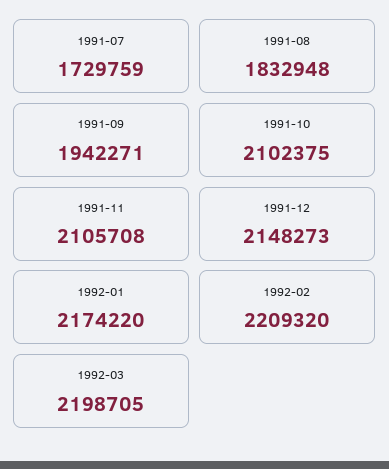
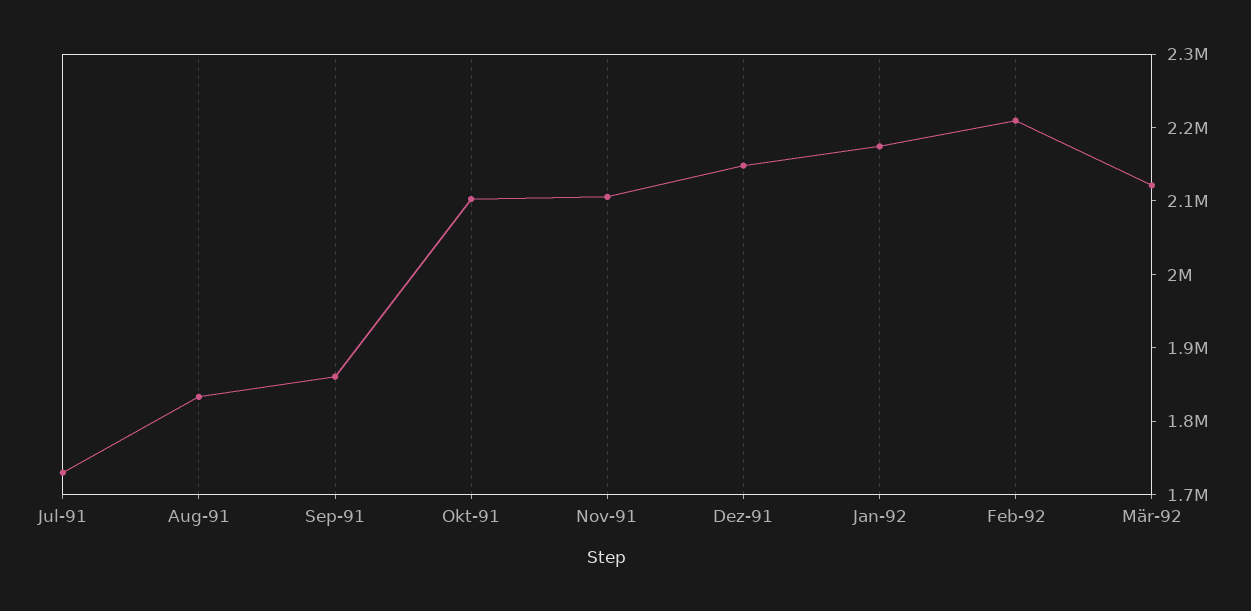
  {
    "1991-07": 1729759,
    "1991-08": 1832948,
-   "1991-09": 1942271,
+   "1991-09": 1860000,
    "1991-10": 2102375,
    "1991-11": 2105708,
    "1991-12": 2148273,
    "1992-01": 2174220,
    "1992-02": 2209320,
-   "1992-03": 2198705
+   "1992-03": 2120000
  }

